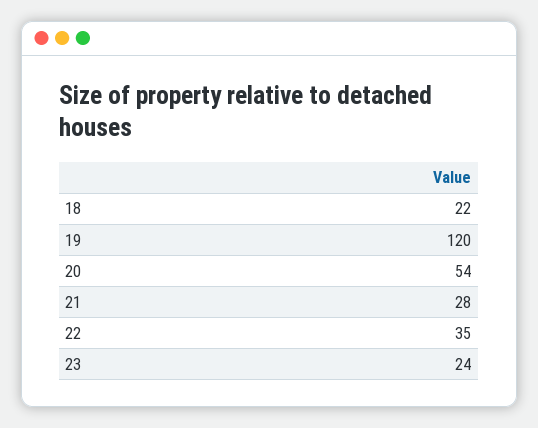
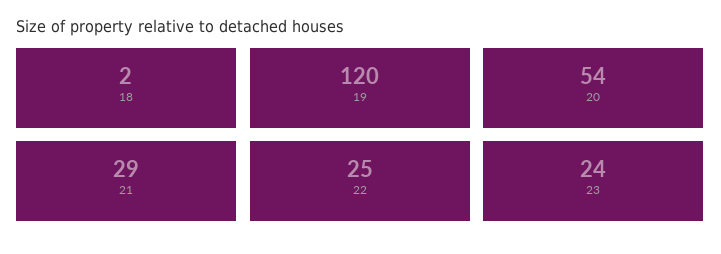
  {
-   "18": 22,
+   "18": 2,
    "19": 120,
    "20": 54,
-   "21": 28,
+   "21": 29,
-   "22": 35,
+   "22": 25,
    "23": 24
  }

